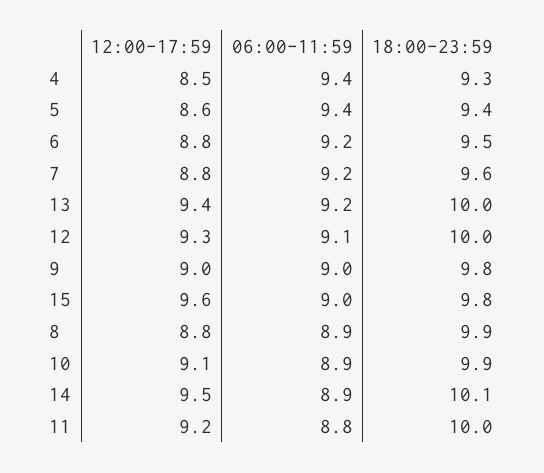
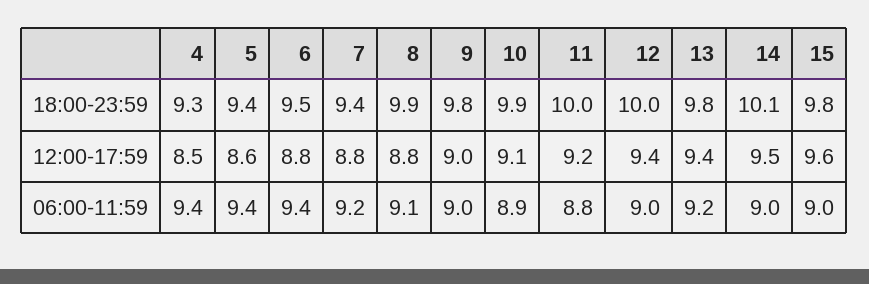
  {
    "12:00-17:59": {
      "4": 8.5,
      "5": 8.6,
      "6": 8.8,
      "7": 8.8,
      "13": 9.4,
-     "12": 9.3,
+     "12": 9.4,
      "9": 9,
      "15": 9.6,
      "8": 8.8,
      "10": 9.1,
      "14": 9.5,
      "11": 9.2
    },
    "06:00-11:59": {
      "4": 9.4,
      "5": 9.4,
-     "6": 9.2,
+     "6": 9.4,
      "7": 9.2,
      "13": 9.2,
-     "12": 9.1,
+     "12": 9,
      "9": 9,
      "15": 9,
-     "8": 8.9,
+     "8": 9.1,
      "10": 8.9,
-     "14": 8.9,
+     "14": 9,
      "11": 8.8
    },
    "18:00-23:59": {
      "4": 9.3,
      "5": 9.4,
      "6": 9.5,
-     "7": 9.6,
+     "7": 9.4,
-     "13": 10,
+     "13": 9.8,
      "12": 10,
      "9": 9.8,
      "15": 9.8,
      "8": 9.9,
      "10": 9.9,
      "14": 10.1,
      "11": 10
    }
  }

